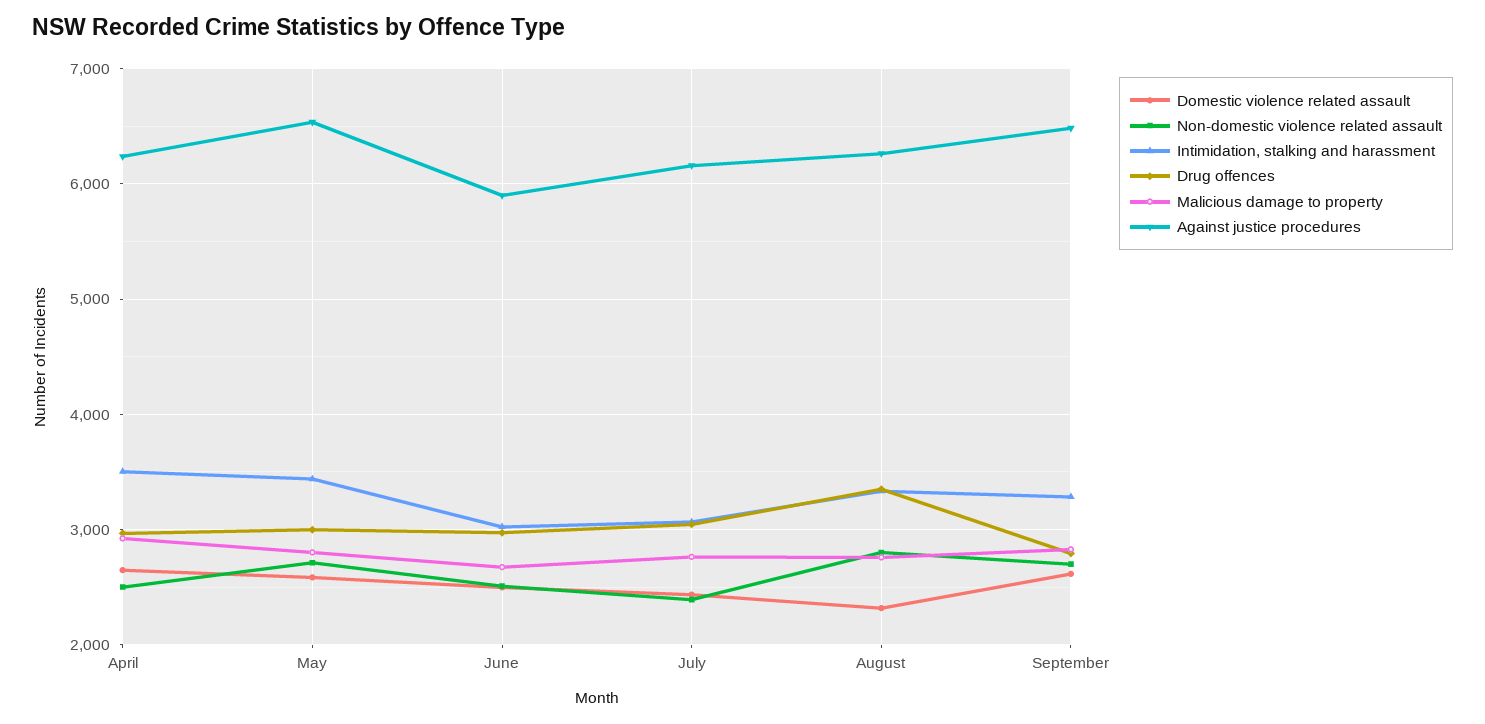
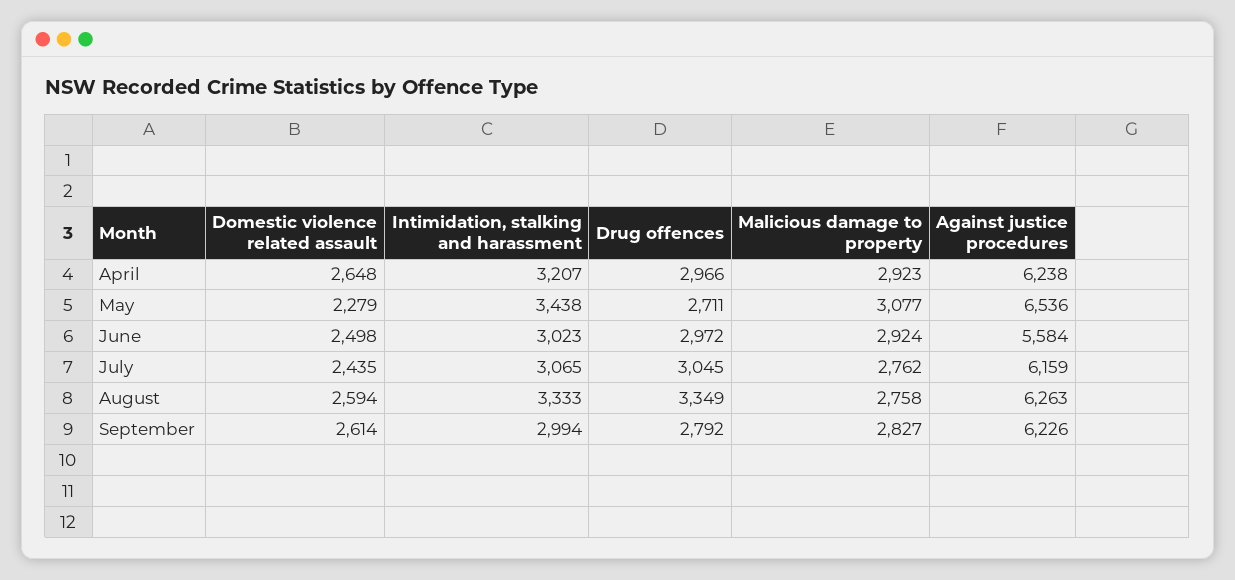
  {
    "Domestic violence related assault": {
      "April": 2648,
-     "May": 2600,
+     "May": 2279,
      "June": 2498,
      "July": 2435,
-     "August": 2300,
+     "August": 2594,
      "September": 2614
    },
-   "Non-domestic violence related assault": {
-     "April": 2500,
-     "May": 2700,
-     "June": 2500,
-     "July": 2400,
-     "August": 2800,
-     "September": 2700
-   },
    "Intimidation, stalking and harassment": {
-     "April": 3500,
+     "April": 3207,
      "May": 3438,
      "June": 3023,
      "July": 3065,
      "August": 3333,
-     "September": 3300
+     "September": 2994
    },
    "Drug offences": {
      "April": 2966,
-     "May": 3000,
+     "May": 2711,
      "June": 2972,
      "July": 3045,
      "August": 3349,
      "September": 2792
    },
    "Malicious damage to property": {
      "April": 2923,
-     "May": 2800,
+     "May": 3077,
-     "June": 2700,
+     "June": 2924,
      "July": 2762,
      "August": 2758,
      "September": 2827
    },
    "Against justice procedures": {
      "April": 6238,
      "May": 6536,
-     "June": 5900,
+     "June": 5584,
      "July": 6159,
      "August": 6263,
-     "September": 6500
+     "September": 6226
    }
  }

